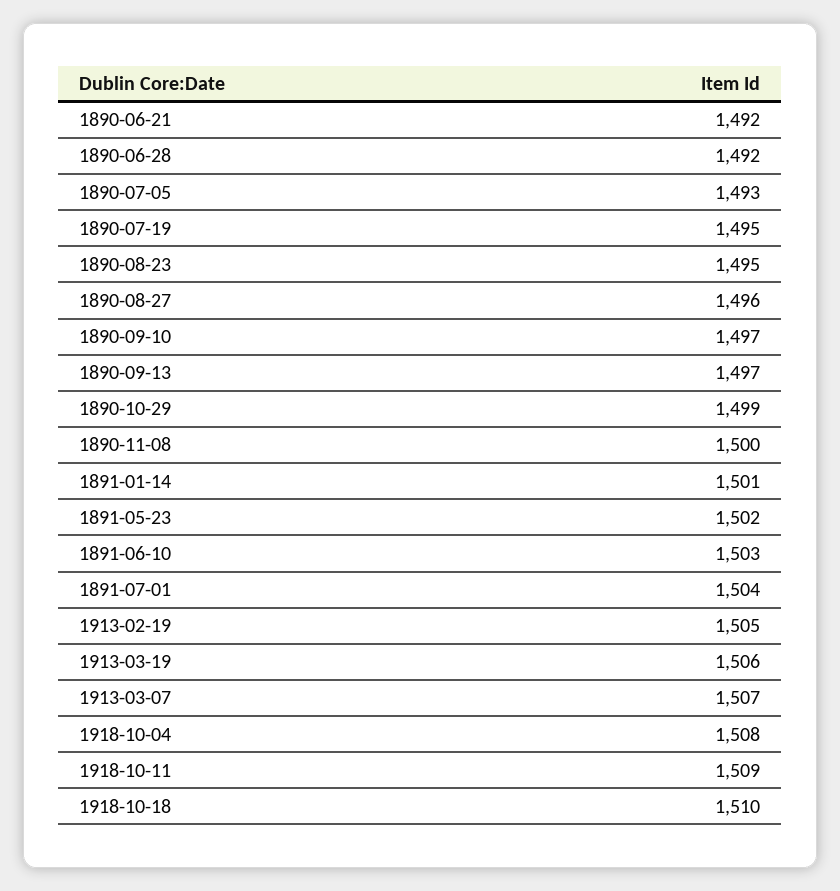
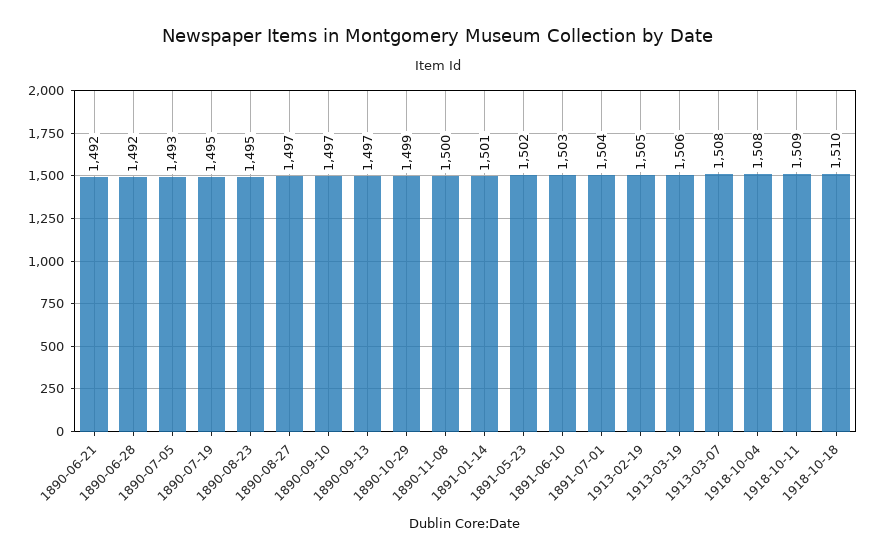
  {
    "1890-06-21": 1492,
    "1890-06-28": 1492,
    "1890-07-05": 1493,
    "1890-07-19": 1495,
    "1890-08-23": 1495,
-   "1890-08-27": 1496,
+   "1890-08-27": 1497,
    "1890-09-10": 1497,
    "1890-09-13": 1497,
    "1890-10-29": 1499,
    "1890-11-08": 1500,
    "1891-01-14": 1501,
    "1891-05-23": 1502,
    "1891-06-10": 1503,
    "1891-07-01": 1504,
    "1913-02-19": 1505,
    "1913-03-19": 1506,
-   "1913-03-07": 1507,
+   "1913-03-07": 1508,
    "1918-10-04": 1508,
    "1918-10-11": 1509,
    "1918-10-18": 1510
  }

